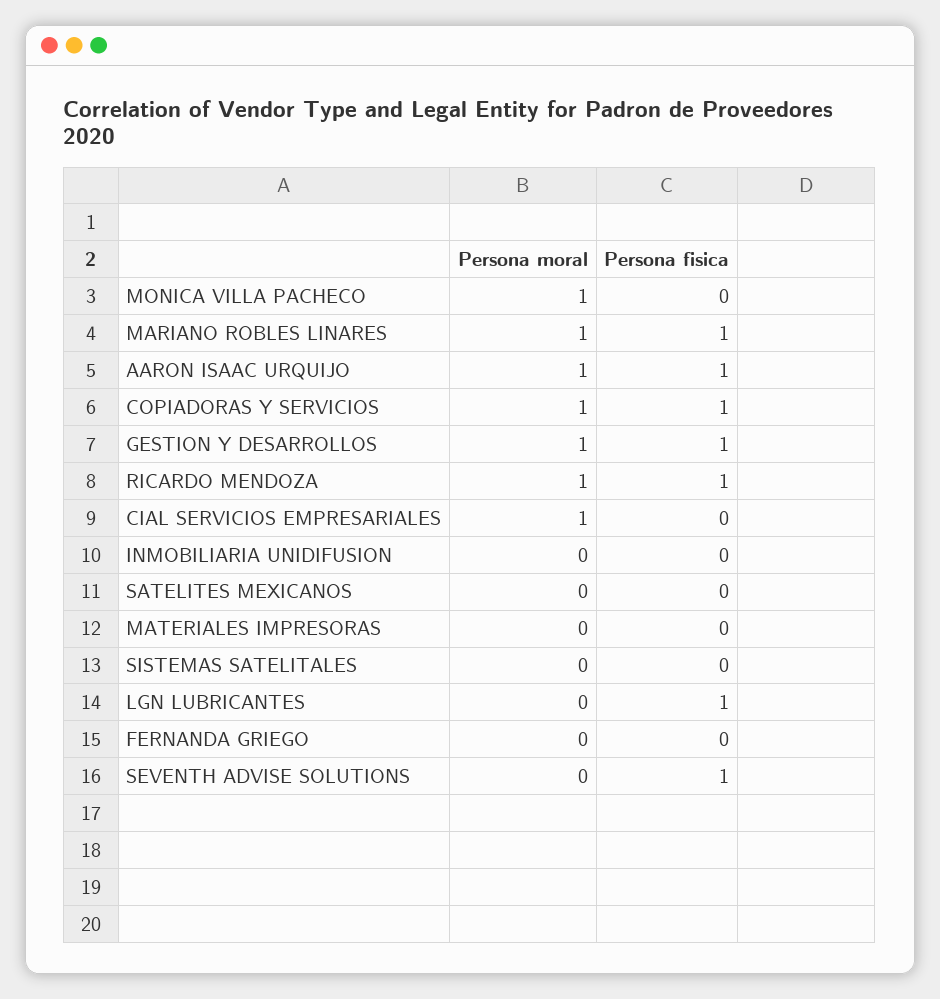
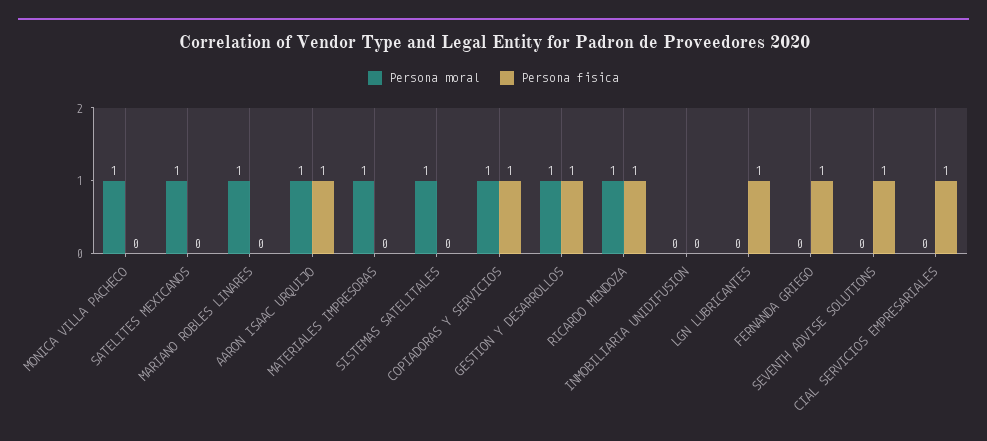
  {
    "Persona moral": {
      "MONICA VILLA PACHECO": 1,
      "MARIANO ROBLES LINARES": 1,
      "AARON ISAAC URQUIJO": 1,
      "COPIADORAS Y SERVICIOS": 1,
      "GESTION Y DESARROLLOS": 1,
      "RICARDO MENDOZA": 1,
-     "CIAL SERVICIOS EMPRESARIALES": 1,
+     "CIAL SERVICIOS EMPRESARIALES": 0,
      "INMOBILIARIA UNIDIFUSION": 0,
-     "SATELITES MEXICANOS": 0,
+     "SATELITES MEXICANOS": 1,
-     "MATERIALES IMPRESORAS": 0,
+     "MATERIALES IMPRESORAS": 1,
-     "SISTEMAS SATELITALES": 0,
+     "SISTEMAS SATELITALES": 1,
      "LGN LUBRICANTES": 0,
      "FERNANDA GRIEGO": 0,
      "SEVENTH ADVISE SOLUTIONS": 0
    },
    "Persona fisica": {
      "MONICA VILLA PACHECO": 0,
-     "MARIANO ROBLES LINARES": 1,
+     "MARIANO ROBLES LINARES": 0,
      "AARON ISAAC URQUIJO": 1,
      "COPIADORAS Y SERVICIOS": 1,
      "GESTION Y DESARROLLOS": 1,
      "RICARDO MENDOZA": 1,
-     "CIAL SERVICIOS EMPRESARIALES": 0,
+     "CIAL SERVICIOS EMPRESARIALES": 1,
      "INMOBILIARIA UNIDIFUSION": 0,
      "SATELITES MEXICANOS": 0,
      "MATERIALES IMPRESORAS": 0,
      "SISTEMAS SATELITALES": 0,
      "LGN LUBRICANTES": 1,
-     "FERNANDA GRIEGO": 0,
+     "FERNANDA GRIEGO": 1,
      "SEVENTH ADVISE SOLUTIONS": 1
    }
  }

